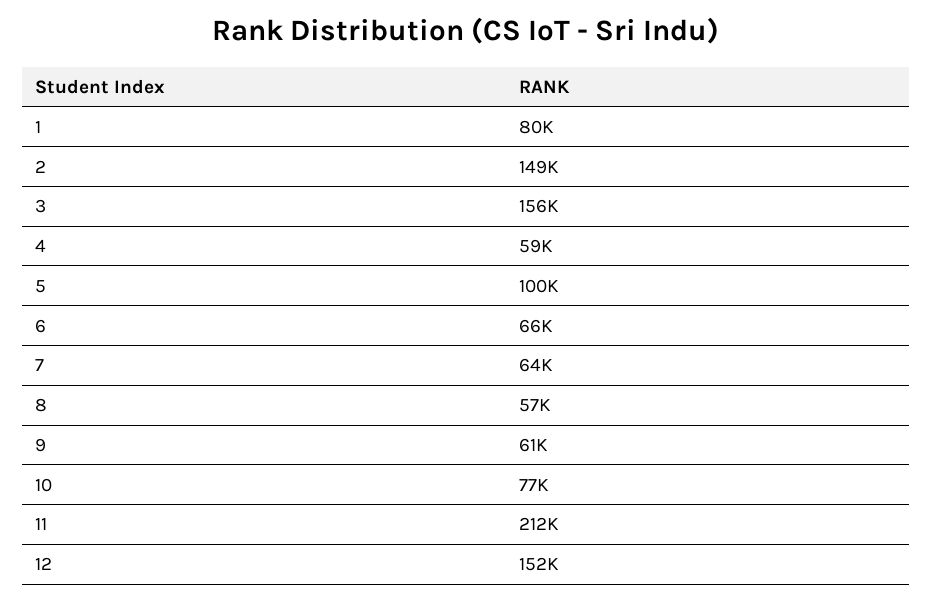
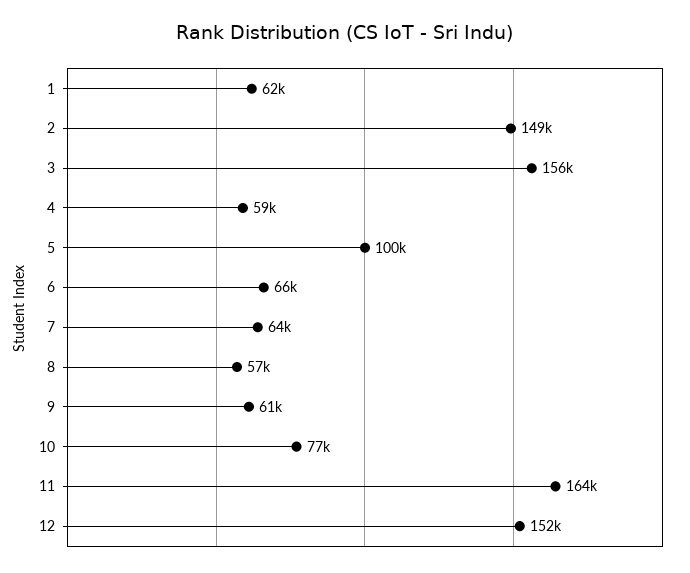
  {
-   "1": 80000,
+   "1": 62000,
    "2": 149000,
    "3": 156000,
    "4": 59000,
    "5": 100000,
    "6": 66000,
    "7": 64000,
    "8": 57000,
    "9": 61000,
    "10": 77000,
-   "11": 212000,
+   "11": 164000,
    "12": 152000
  }

